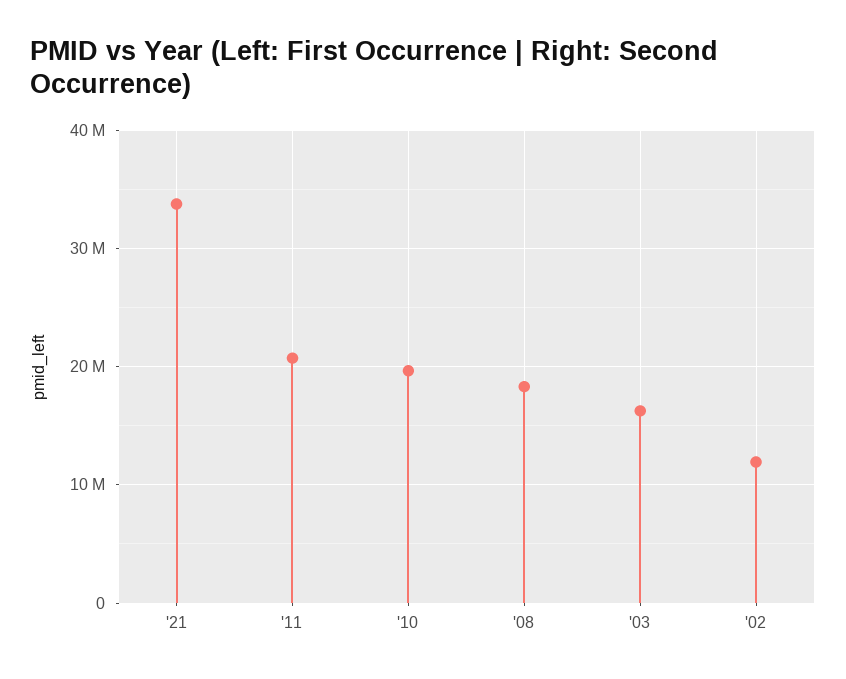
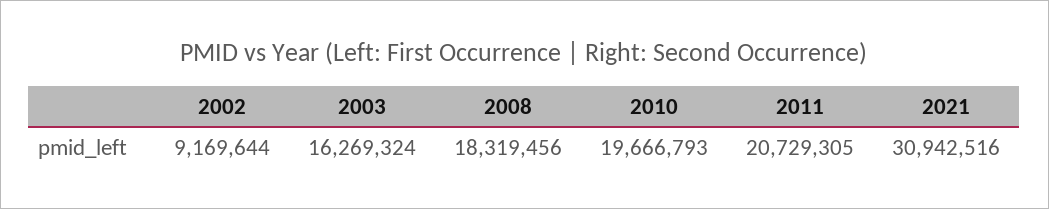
  {
-   "'21": 34000000,
+   "'21": 30942516,
    "'11": 20729305,
    "'10": 19666793,
    "'08": 18319456,
    "'03": 16269324,
-   "'02": 12000000
+   "'02": 9169644
  }

